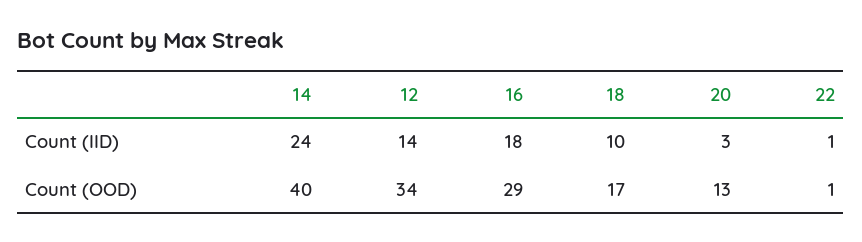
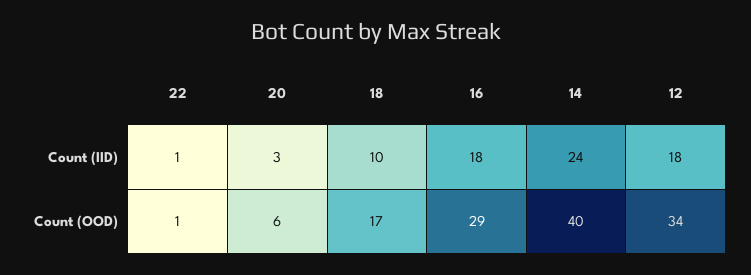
  {
    "14": {
      "Count (IID)": 24,
      "Count (OOD)": 40
    },
    "12": {
-     "Count (IID)": 14,
+     "Count (IID)": 18,
      "Count (OOD)": 34
    },
    "16": {
      "Count (IID)": 18,
      "Count (OOD)": 29
    },
    "18": {
      "Count (IID)": 10,
      "Count (OOD)": 17
    },
    "20": {
      "Count (IID)": 3,
-     "Count (OOD)": 13
+     "Count (OOD)": 6
    },
    "22": {
      "Count (IID)": 1,
      "Count (OOD)": 1
    }
  }

